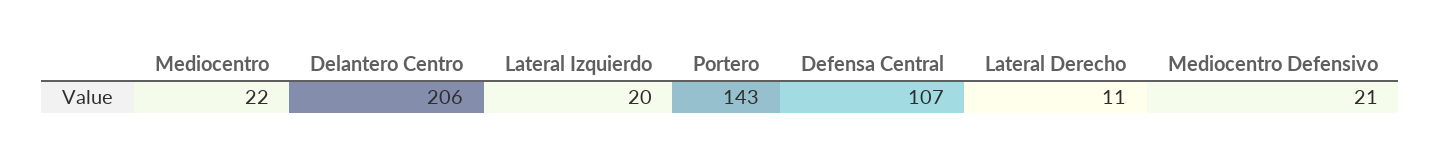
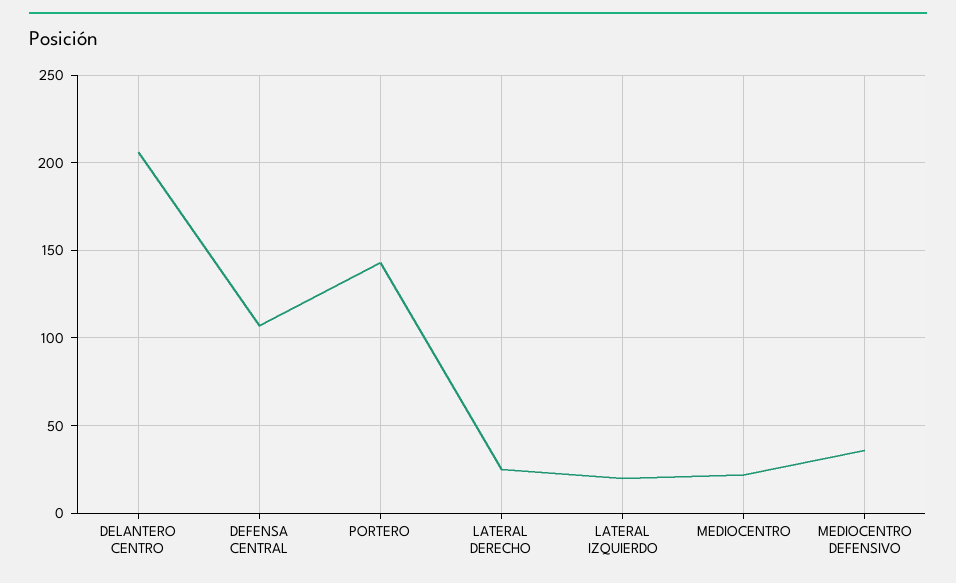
  {
    "Mediocentro": 22,
    "Delantero Centro": 206,
    "Lateral Izquierdo": 20,
    "Portero": 143,
    "Defensa Central": 107,
-   "Lateral Derecho": 11,
+   "Lateral Derecho": 25,
-   "Mediocentro Defensivo": 21
+   "Mediocentro Defensivo": 35
  }

